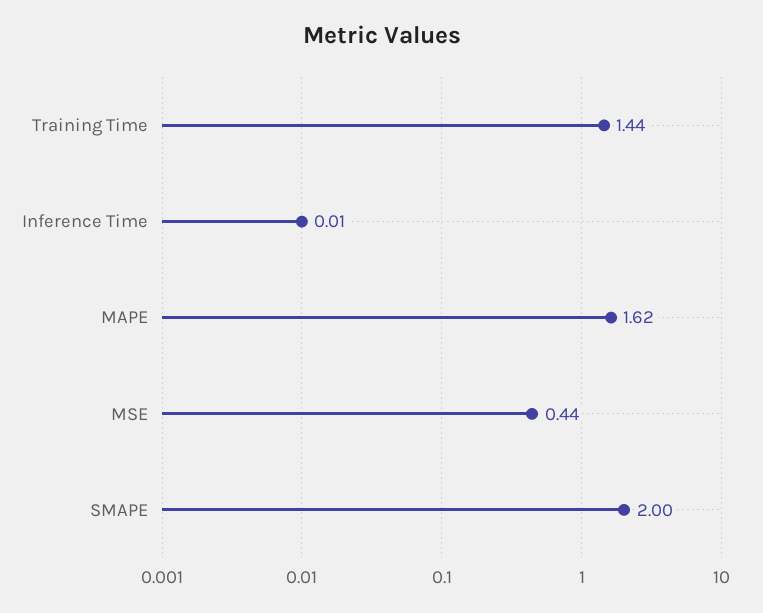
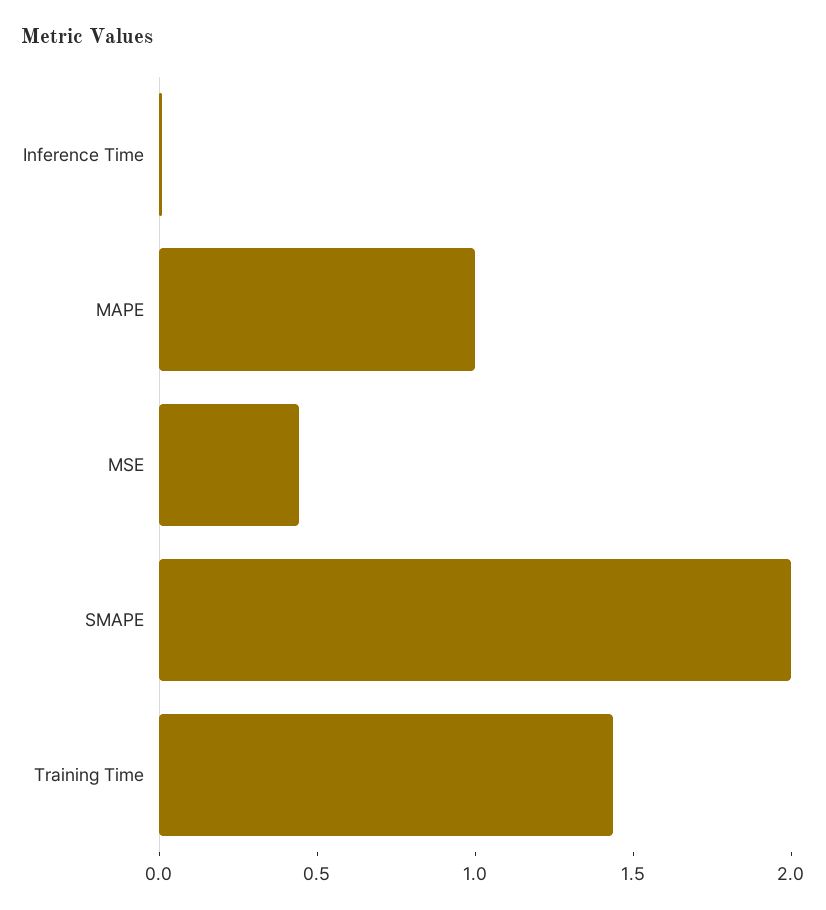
  {
    "Training Time": 1.44,
    "Inference Time": 0.01,
-   "MAPE": 1.62,
+   "MAPE": 1,
    "MSE": 0.44,
    "SMAPE": 2
  }

